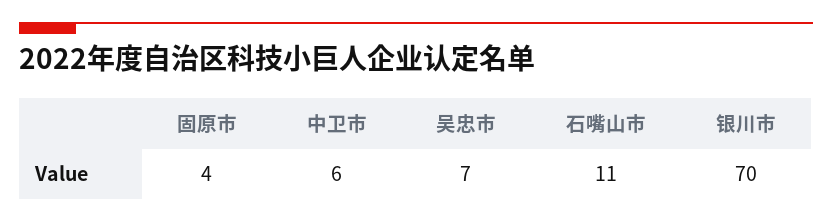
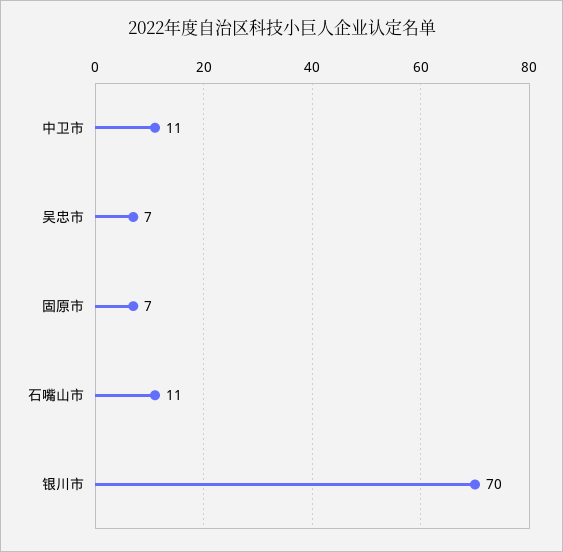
  {
-   "固原市": 4,
+   "固原市": 7,
-   "中卫市": 6,
+   "中卫市": 11,
    "吴忠市": 7,
    "石嘴山市": 11,
    "银川市": 70
  }

